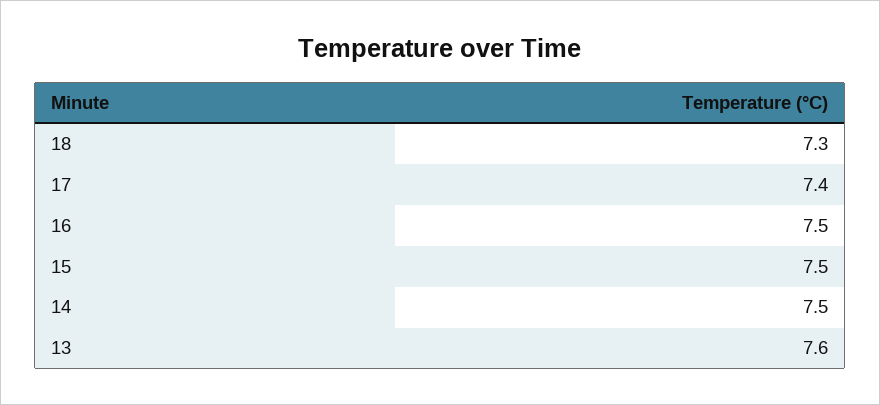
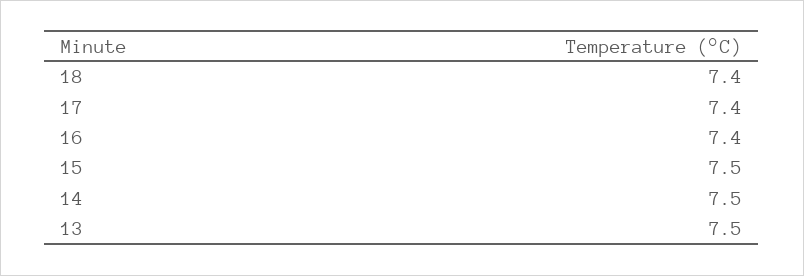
  {
-   "18": 7.3,
+   "18": 7.4,
    "17": 7.4,
-   "16": 7.5,
+   "16": 7.4,
    "15": 7.5,
    "14": 7.5,
-   "13": 7.6
+   "13": 7.5
  }

